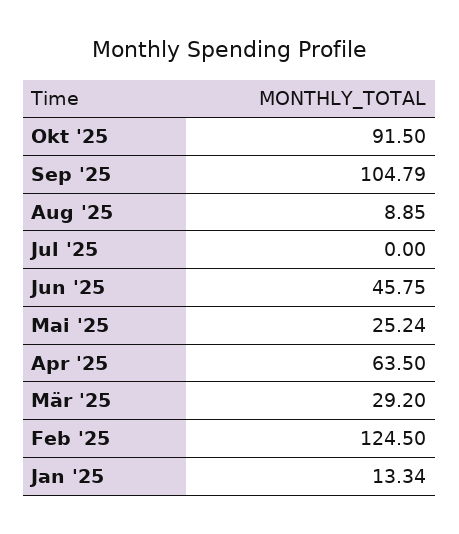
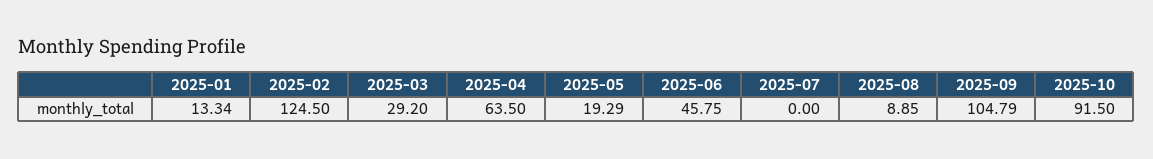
  {
    "Okt '25": 91.5,
    "Sep '25": 104.79,
    "Aug '25": 8.85,
    "Jul '25": 0,
    "Jun '25": 45.75,
-   "Mai '25": 25.24,
+   "Mai '25": 19.29,
    "Apr '25": 63.5,
    "Mär '25": 29.2,
    "Feb '25": 124.5,
    "Jan '25": 13.34
  }

